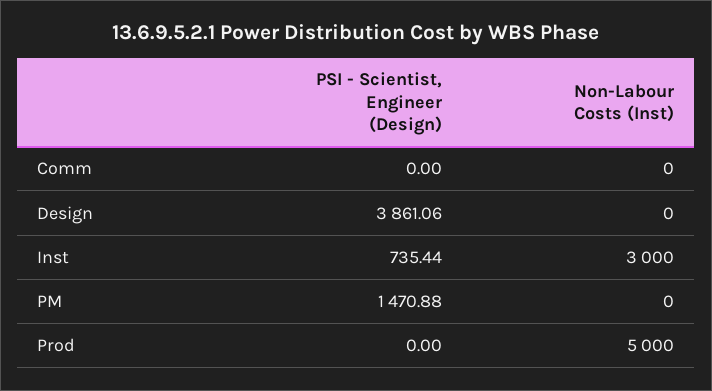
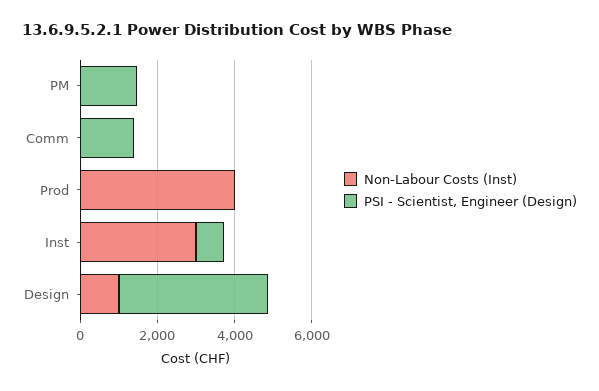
  {
    "PSI - Scientist, Engineer (Design)": {
-     "Comm": 0,
+     "Comm": 1500,
      "Design": 3861.06,
      "Inst": 735.44,
      "PM": 1470.88,
      "Prod": 0
    },
    "Non-Labour Costs (Inst)": {
      "Comm": 0,
-     "Design": 0,
+     "Design": 1000,
      "Inst": 3000,
      "PM": 0,
-     "Prod": 5000
+     "Prod": 4000
    }
  }

